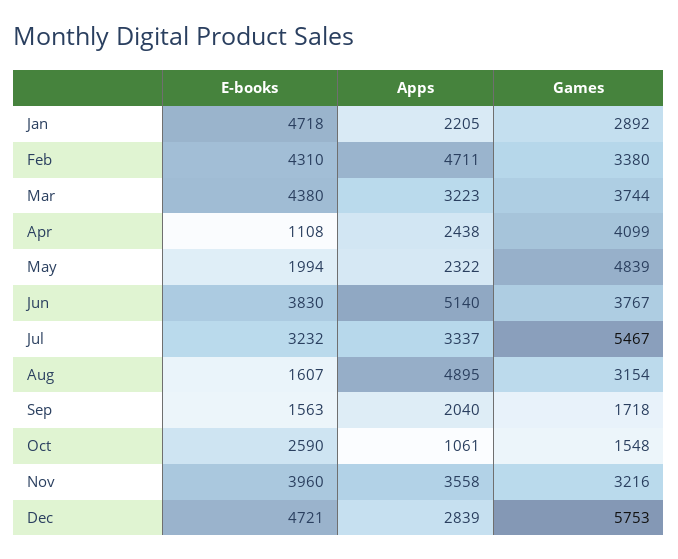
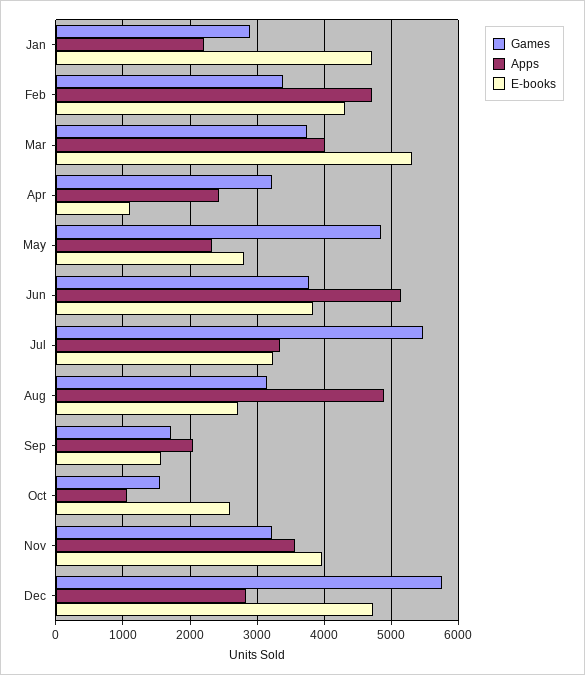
  {
    "E-books": {
      "Jan": 4718,
      "Feb": 4310,
-     "Mar": 4380,
+     "Mar": 5300,
      "Apr": 1108,
-     "May": 1994,
+     "May": 2800,
      "Jun": 3830,
      "Jul": 3232,
-     "Aug": 1607,
+     "Aug": 2700,
      "Sep": 1563,
      "Oct": 2590,
      "Nov": 3960,
      "Dec": 4721
    },
    "Apps": {
      "Jan": 2205,
      "Feb": 4711,
-     "Mar": 3223,
+     "Mar": 4000,
      "Apr": 2438,
      "May": 2322,
      "Jun": 5140,
      "Jul": 3337,
      "Aug": 4895,
      "Sep": 2040,
      "Oct": 1061,
      "Nov": 3558,
      "Dec": 2839
    },
    "Games": {
      "Jan": 2892,
      "Feb": 3380,
      "Mar": 3744,
-     "Apr": 4099,
+     "Apr": 3200,
      "May": 4839,
      "Jun": 3767,
      "Jul": 5467,
      "Aug": 3154,
      "Sep": 1718,
      "Oct": 1548,
      "Nov": 3216,
      "Dec": 5753
    }
  }

